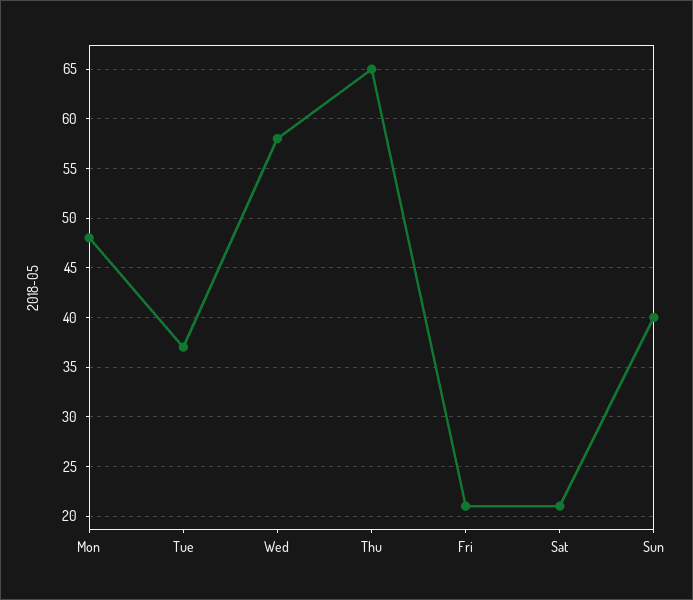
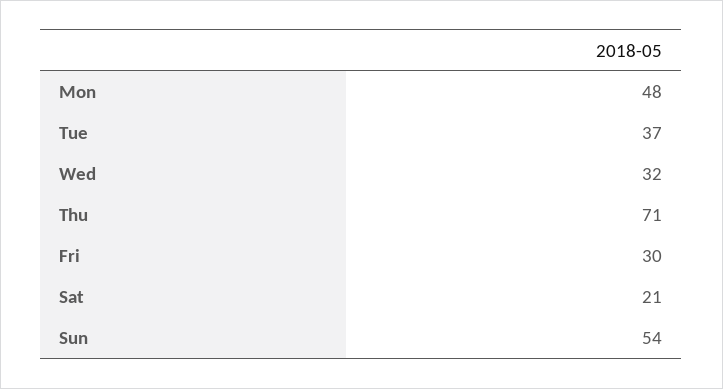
  {
    "Mon": 48,
    "Tue": 37,
-   "Wed": 58,
+   "Wed": 32,
-   "Thu": 65,
+   "Thu": 71,
-   "Fri": 21,
+   "Fri": 30,
    "Sat": 21,
-   "Sun": 40
+   "Sun": 54
  }

